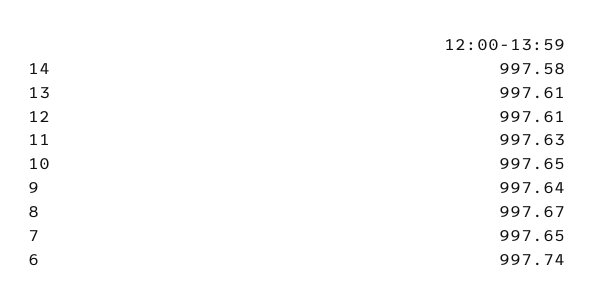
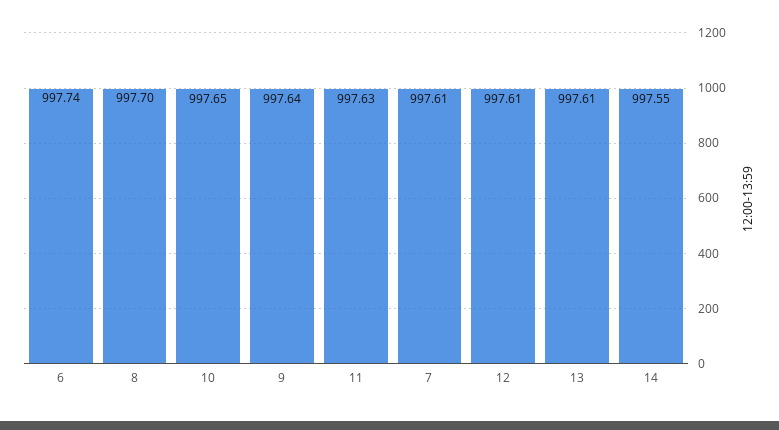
  {
-   "14": 997.58,
+   "14": 997.55,
    "13": 997.61,
    "12": 997.61,
    "11": 997.63,
    "10": 997.65,
    "9": 997.64,
-   "8": 997.67,
+   "8": 997.7,
-   "7": 997.65,
+   "7": 997.61,
    "6": 997.74
  }

